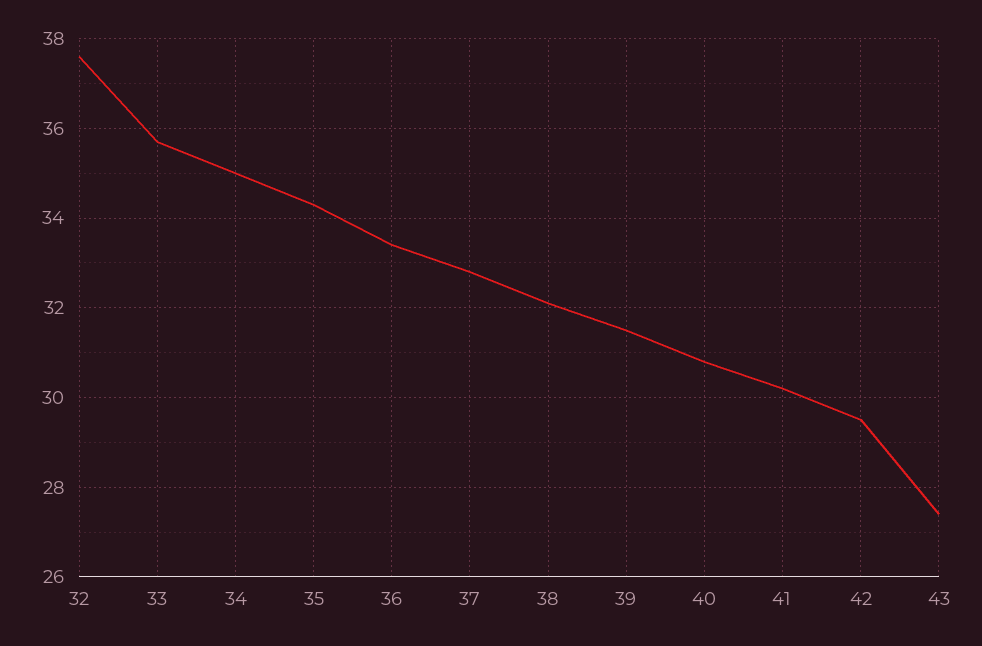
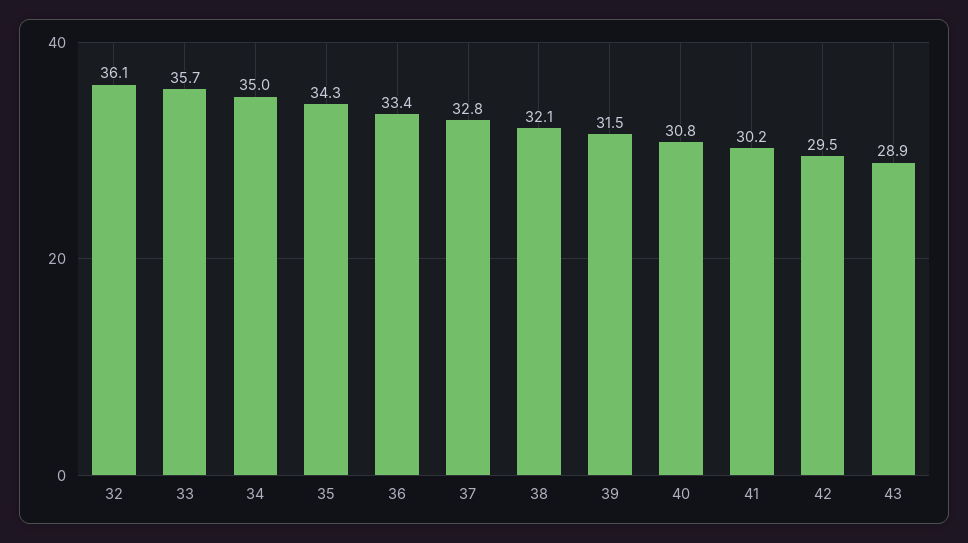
  {
-   "32": 37.5,
+   "32": 36.1,
    "33": 35.7,
    "34": 35,
    "35": 34.3,
    "36": 33.4,
    "37": 32.8,
    "38": 32.1,
    "39": 31.5,
    "40": 30.8,
    "41": 30.2,
    "42": 29.5,
-   "43": 27.5
+   "43": 28.9
  }

